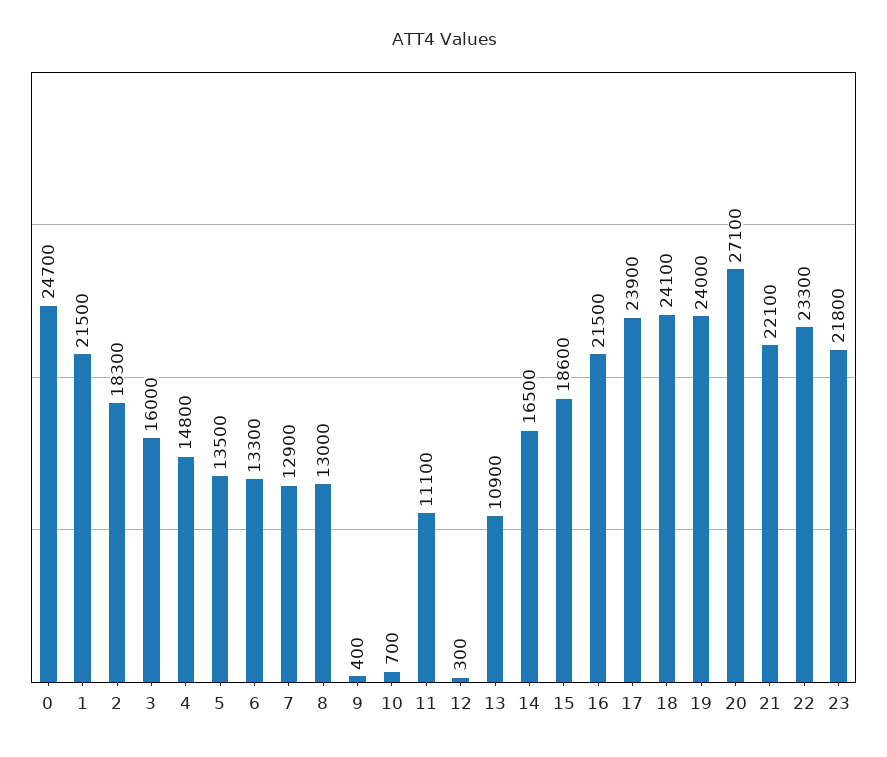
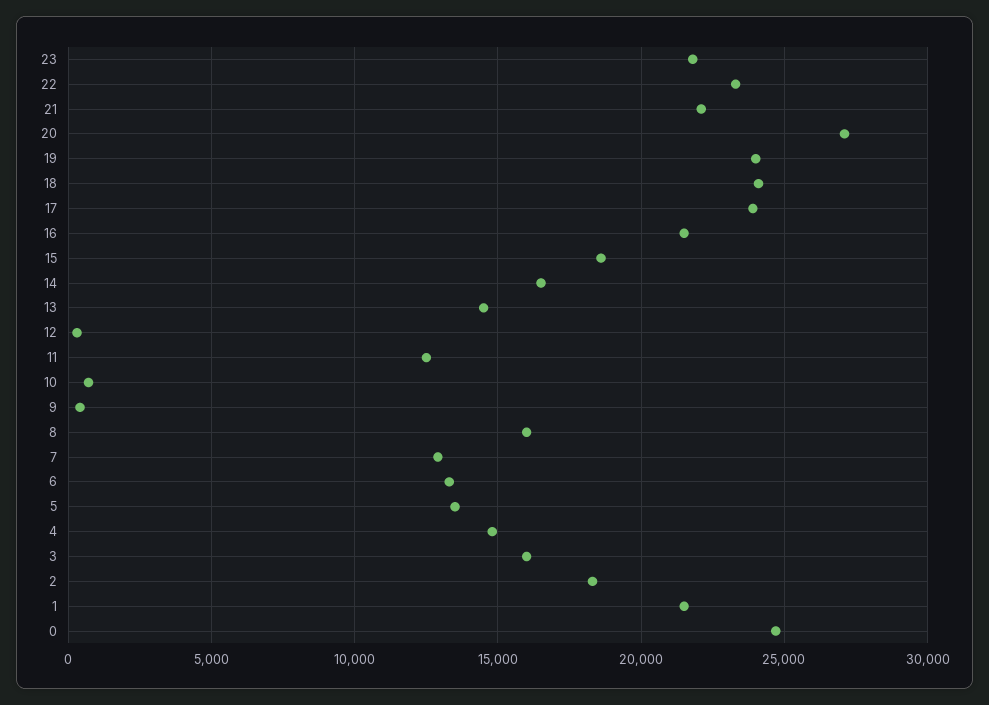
  {
    "0": 24700,
    "1": 21500,
    "2": 18300,
    "3": 16000,
    "4": 14800,
    "5": 13500,
    "6": 13300,
    "7": 12900,
-   "8": 13000,
+   "8": 16000,
    "9": 400,
    "10": 700,
-   "11": 11100,
+   "11": 12500,
    "12": 300,
-   "13": 10900,
+   "13": 14500,
    "14": 16500,
    "15": 18600,
    "16": 21500,
    "17": 23900,
    "18": 24100,
    "19": 24000,
    "20": 27100,
    "21": 22100,
    "22": 23300,
    "23": 21800
  }

